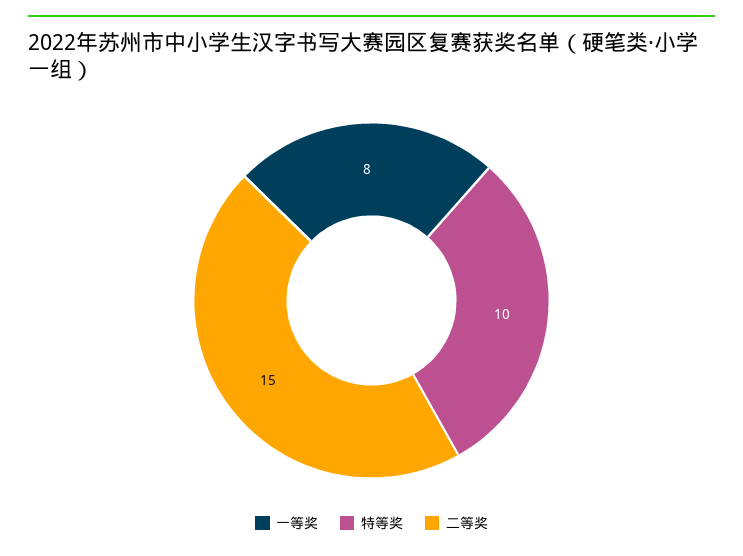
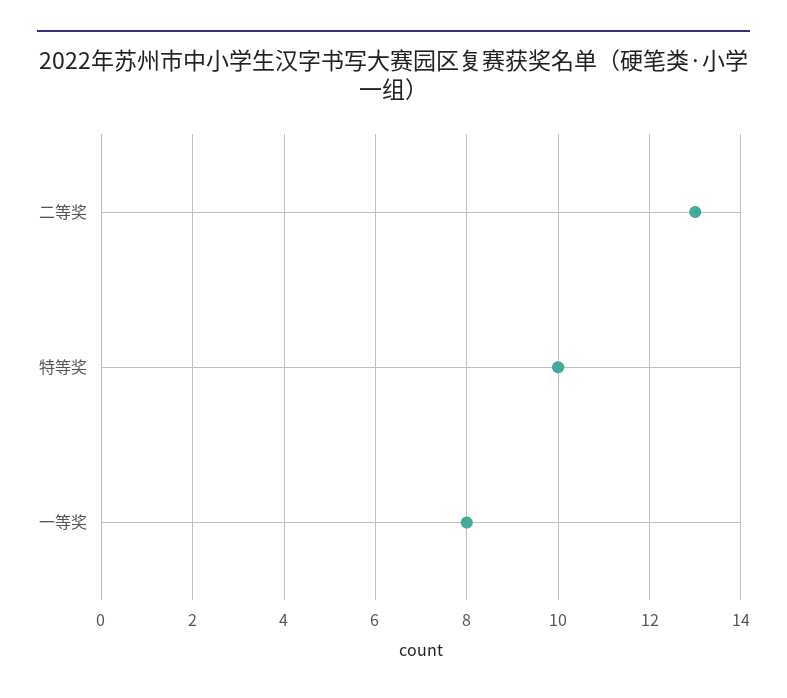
  {
    "一等奖": 8,
    "特等奖": 10,
-   "二等奖": 15
+   "二等奖": 13
  }

